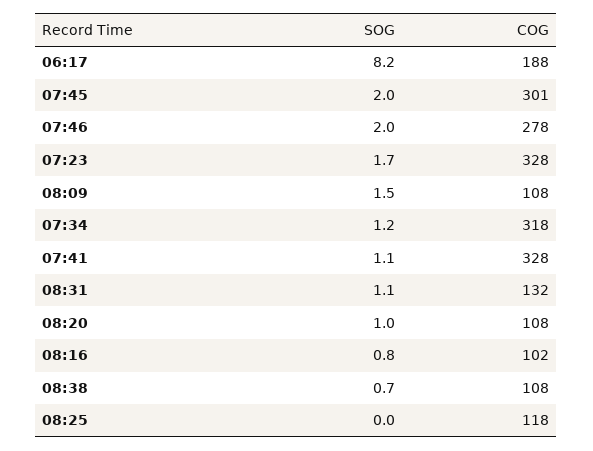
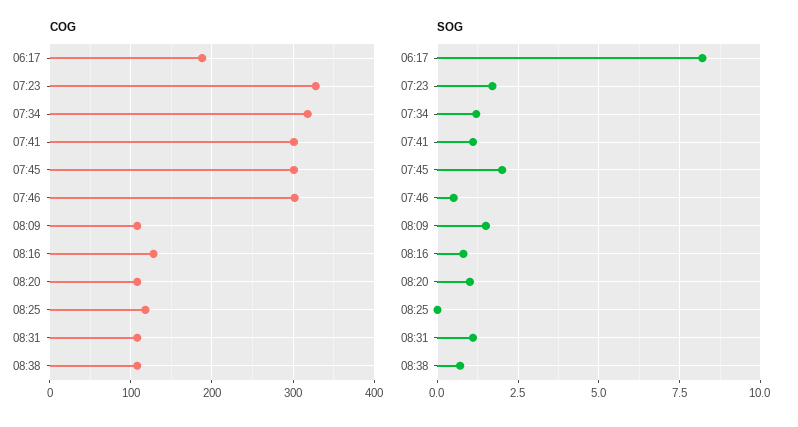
  {
    "SOG": {
      "06:17": 8.2,
      "07:45": 2,
-     "07:46": 2,
+     "07:46": 0.5,
      "07:23": 1.7,
      "08:09": 1.5,
      "07:34": 1.2,
      "07:41": 1.1,
      "08:31": 1.1,
      "08:20": 1,
      "08:16": 0.8,
      "08:38": 0.7,
      "08:25": 0
    },
    "COG": {
      "06:17": 188,
      "07:45": 301,
-     "07:46": 278,
+     "07:46": 300,
      "07:23": 328,
      "08:09": 108,
      "07:34": 318,
-     "07:41": 328,
+     "07:41": 300,
-     "08:31": 132,
+     "08:31": 110,
      "08:20": 108,
-     "08:16": 102,
+     "08:16": 130,
      "08:38": 108,
      "08:25": 118
    }
  }

